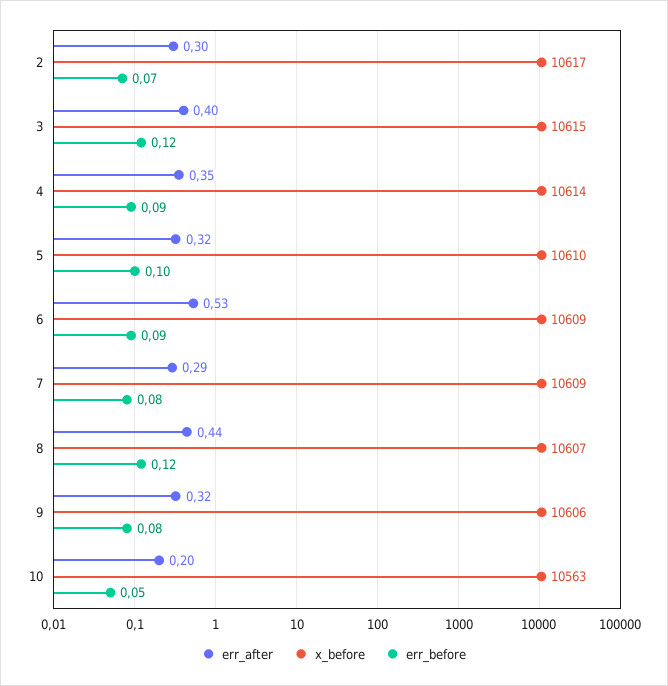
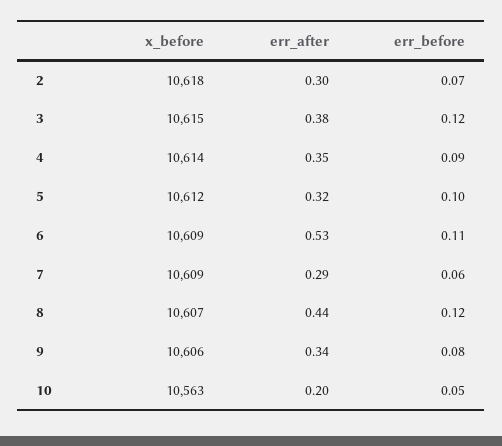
  {
    "err_after": {
      "2": 0.3,
-     "3": 0.4,
+     "3": 0.38,
      "4": 0.35,
      "5": 0.32,
      "6": 0.53,
      "7": 0.29,
      "8": 0.44,
-     "9": 0.32,
+     "9": 0.34,
      "10": 0.2
    },
    "x_before": {
-     "2": 10617,
+     "2": 10618,
      "3": 10615,
      "4": 10614,
-     "5": 10610,
+     "5": 10612,
      "6": 10609,
      "7": 10609,
      "8": 10607,
      "9": 10606,
      "10": 10563
    },
    "err_before": {
      "2": 0.07,
      "3": 0.12,
      "4": 0.09,
      "5": 0.1,
-     "6": 0.09,
+     "6": 0.11,
-     "7": 0.08,
+     "7": 0.06,
      "8": 0.12,
      "9": 0.08,
      "10": 0.05
    }
  }

